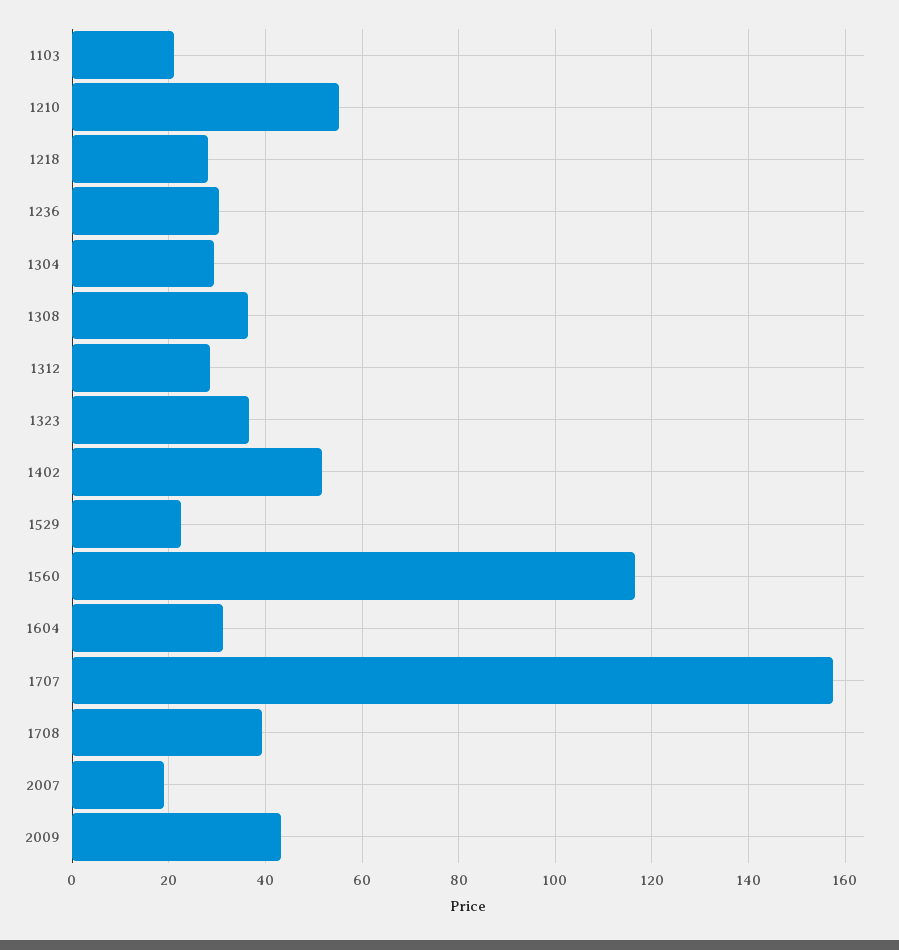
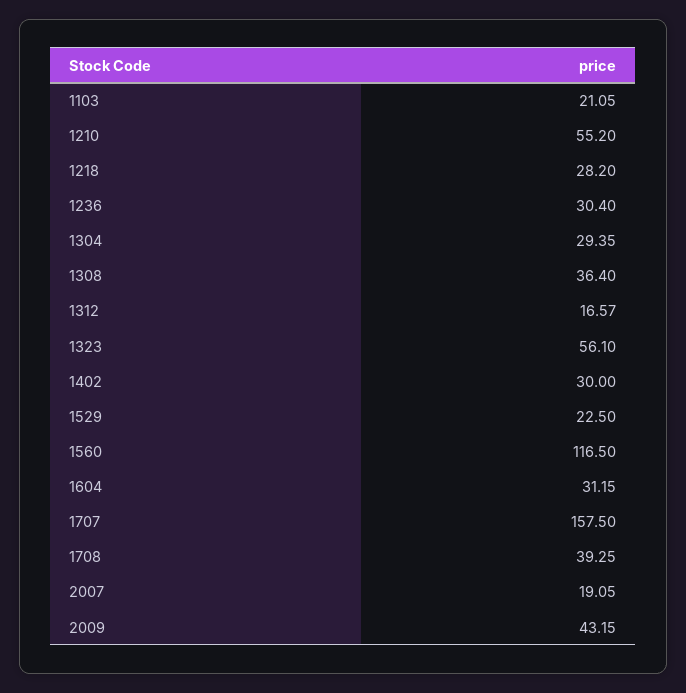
  {
    "1103": 21.05,
    "1210": 55.2,
    "1218": 28.2,
    "1236": 30.4,
    "1304": 29.35,
    "1308": 36.4,
-   "1312": 28,
+   "1312": 16.57,
-   "1323": 36,
+   "1323": 56.1,
-   "1402": 52,
+   "1402": 30,
    "1529": 22.5,
    "1560": 116.5,
    "1604": 31.15,
    "1707": 157.5,
    "1708": 39.25,
    "2007": 19.05,
    "2009": 43.15
  }

